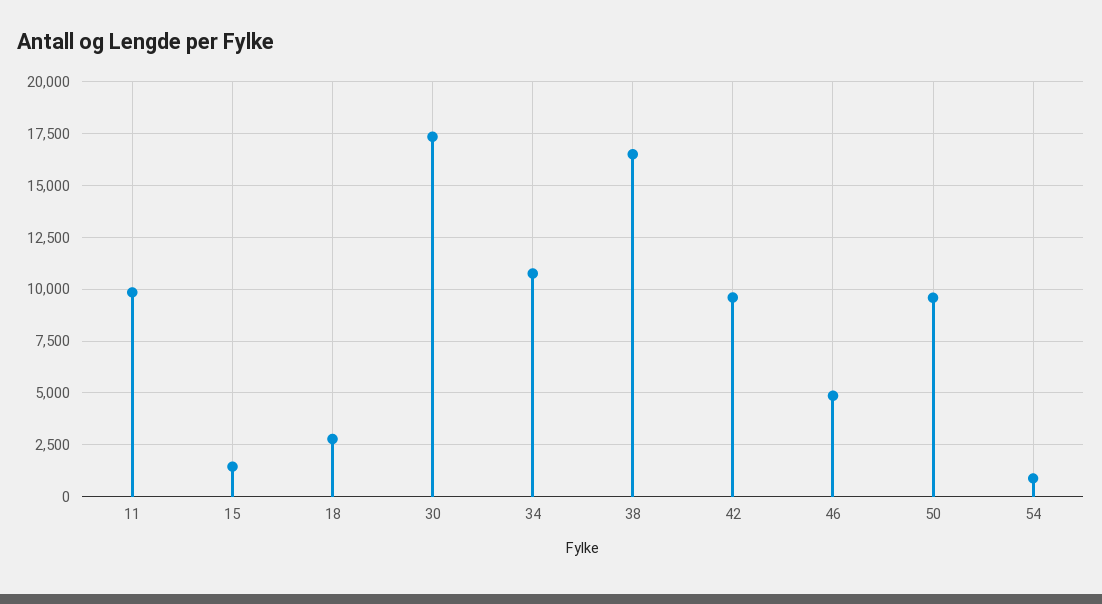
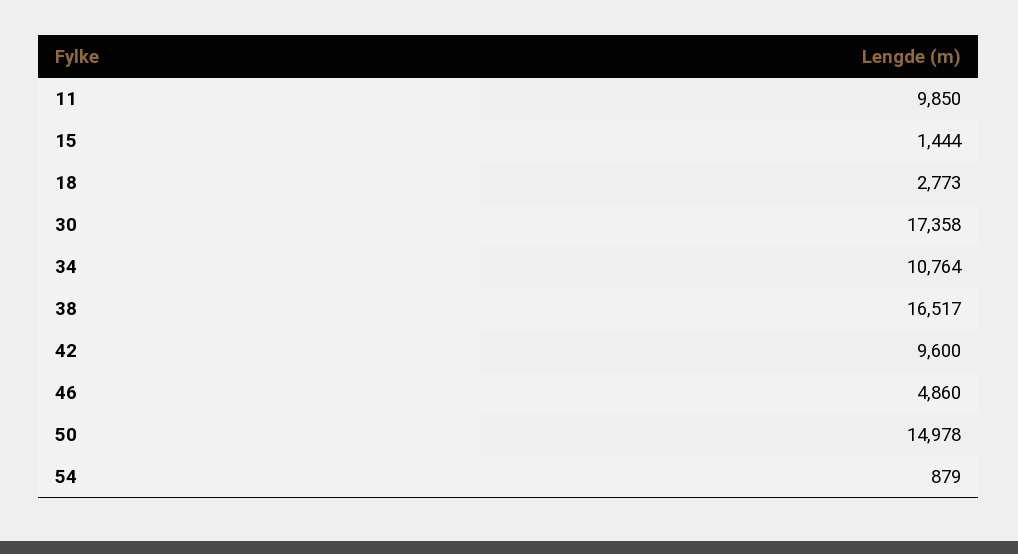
  {
    "11": 9850,
    "15": 1444,
    "18": 2773,
    "30": 17358,
    "34": 10764,
    "38": 16517,
    "42": 9600,
    "46": 4860,
-   "50": 9500,
+   "50": 14978,
    "54": 879
  }

